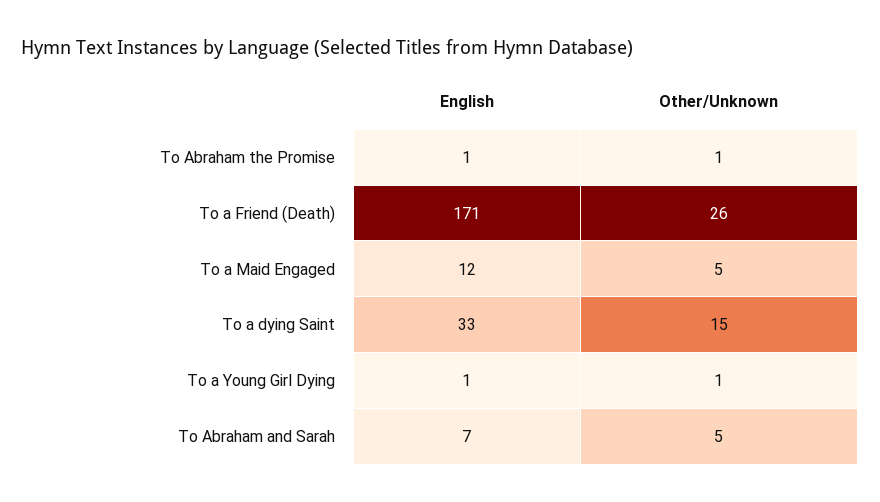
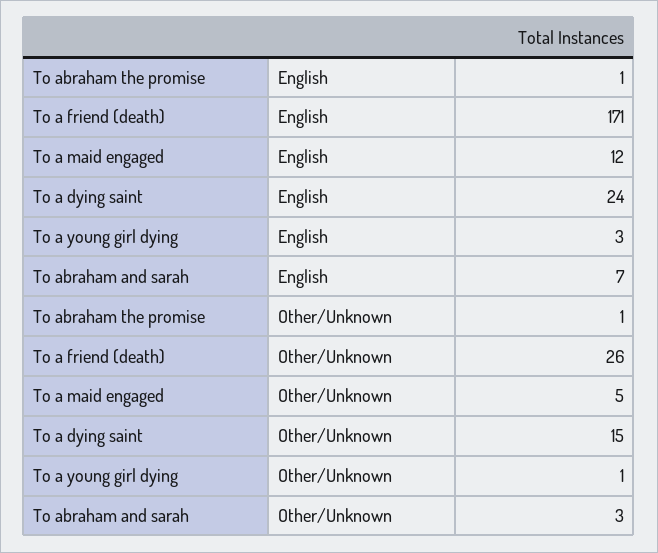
  {
    "English": {
      "To Abraham the Promise": 1,
      "To a Friend (Death)": 171,
      "To a Maid Engaged": 12,
-     "To a dying Saint": 33,
+     "To a dying Saint": 24,
-     "To a Young Girl Dying": 1,
+     "To a Young Girl Dying": 3,
      "To Abraham and Sarah": 7
    },
    "Other/Unknown": {
      "To Abraham the Promise": 1,
      "To a Friend (Death)": 26,
      "To a Maid Engaged": 5,
      "To a dying Saint": 15,
      "To a Young Girl Dying": 1,
-     "To Abraham and Sarah": 5
+     "To Abraham and Sarah": 3
    }
  }

